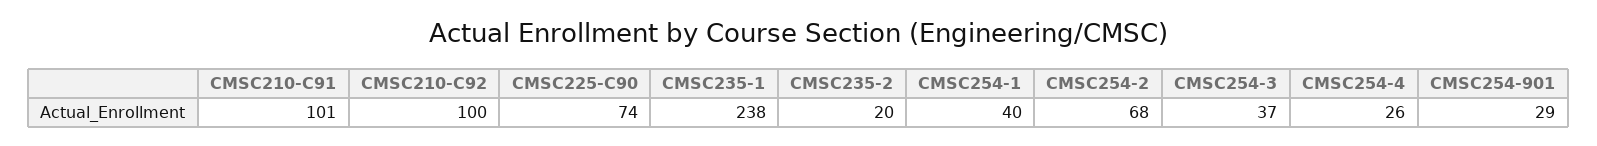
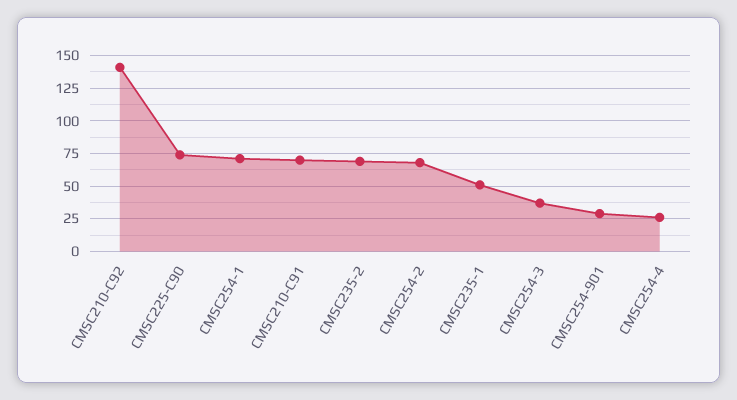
  {
-   "CMSC210-C91": 101,
+   "CMSC210-C91": 70,
-   "CMSC210-C92": 100,
+   "CMSC210-C92": 140,
    "CMSC225-C90": 74,
-   "CMSC235-1": 238,
+   "CMSC235-1": 50,
-   "CMSC235-2": 20,
+   "CMSC235-2": 70,
-   "CMSC254-1": 40,
+   "CMSC254-1": 70,
    "CMSC254-2": 68,
    "CMSC254-3": 37,
    "CMSC254-4": 26,
    "CMSC254-901": 29
  }

